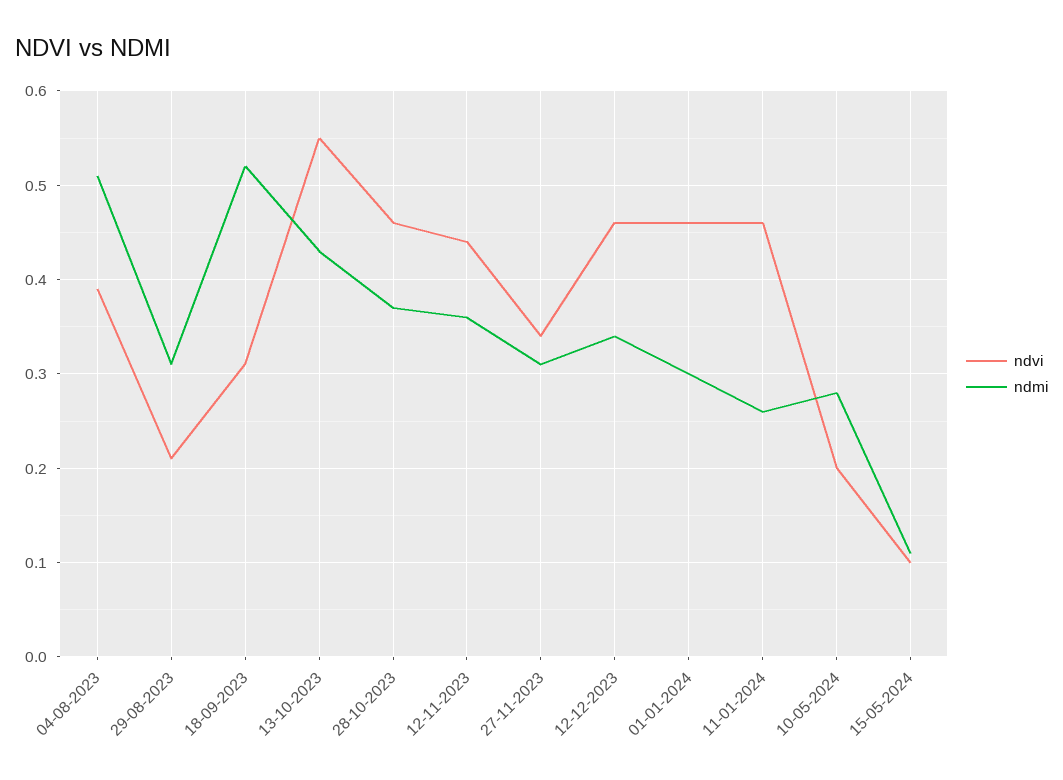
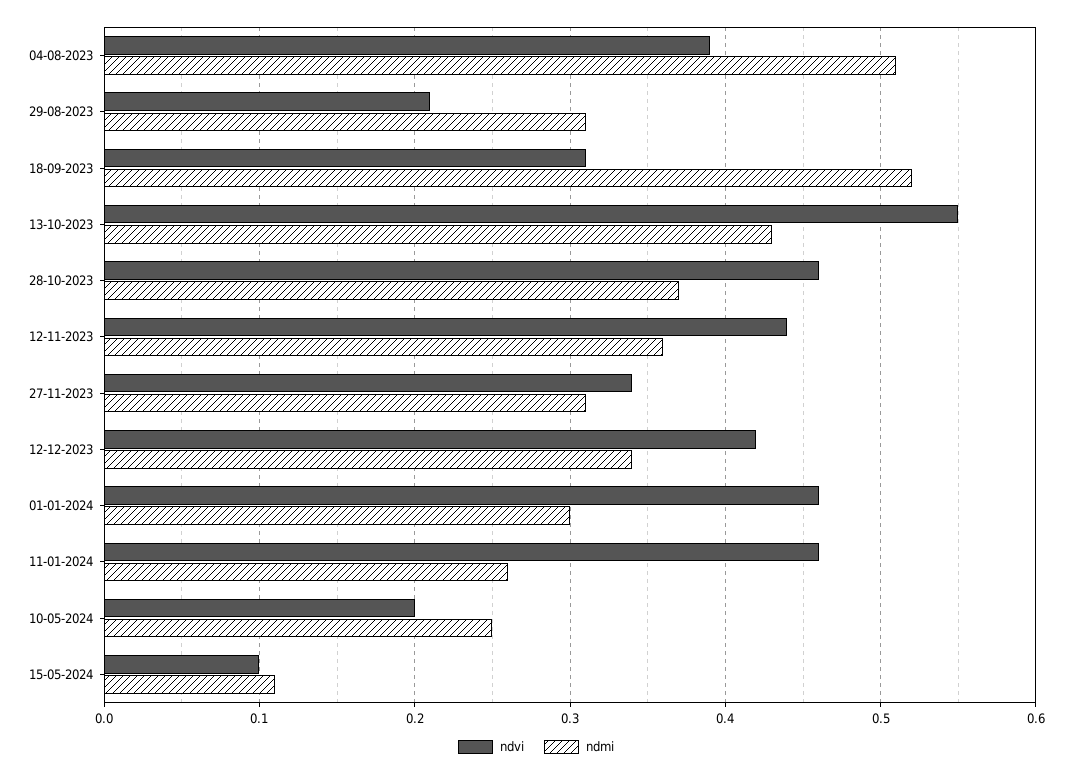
  {
    "ndvi": {
      "04-08-2023": 0.39,
      "29-08-2023": 0.21,
      "18-09-2023": 0.31,
      "13-10-2023": 0.55,
      "28-10-2023": 0.46,
      "12-11-2023": 0.44,
      "27-11-2023": 0.34,
-     "12-12-2023": 0.46,
+     "12-12-2023": 0.42,
      "01-01-2024": 0.46,
      "11-01-2024": 0.46,
      "10-05-2024": 0.2,
      "15-05-2024": 0.1
    },
    "ndmi": {
      "04-08-2023": 0.51,
      "29-08-2023": 0.31,
      "18-09-2023": 0.52,
      "13-10-2023": 0.43,
      "28-10-2023": 0.37,
      "12-11-2023": 0.36,
      "27-11-2023": 0.31,
      "12-12-2023": 0.34,
      "01-01-2024": 0.3,
      "11-01-2024": 0.26,
-     "10-05-2024": 0.28,
+     "10-05-2024": 0.25,
      "15-05-2024": 0.11
    }
  }

